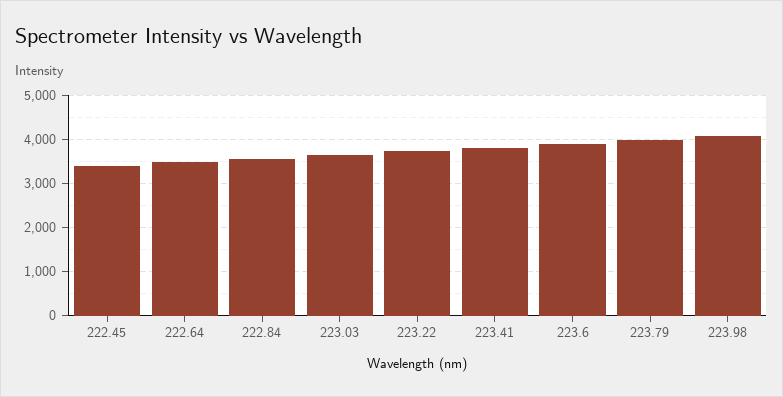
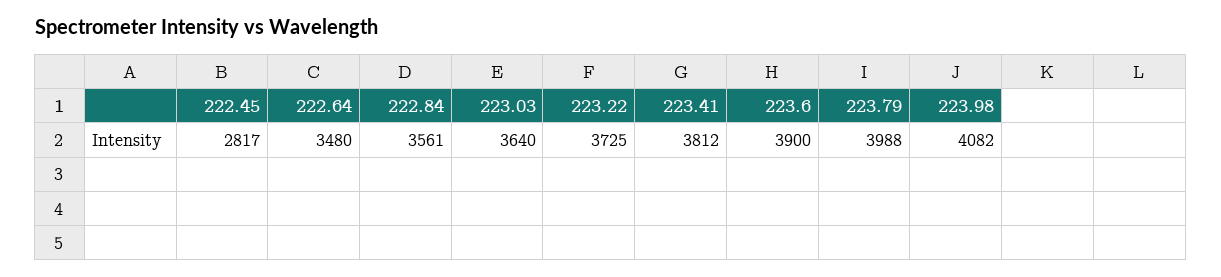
  {
-   "222.45": 3400,
+   "222.45": 2817,
    "222.64": 3480,
    "222.84": 3561,
    "223.03": 3640,
    "223.22": 3725,
    "223.41": 3812,
    "223.6": 3900,
    "223.79": 3988,
    "223.98": 4082
  }

